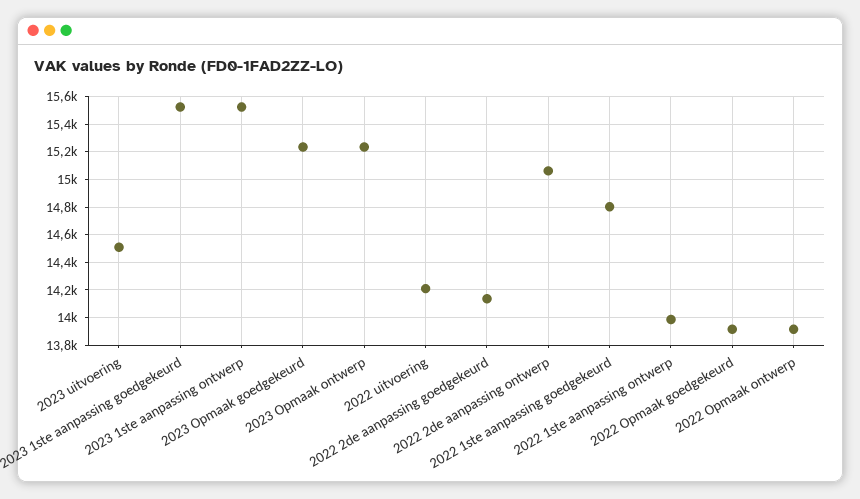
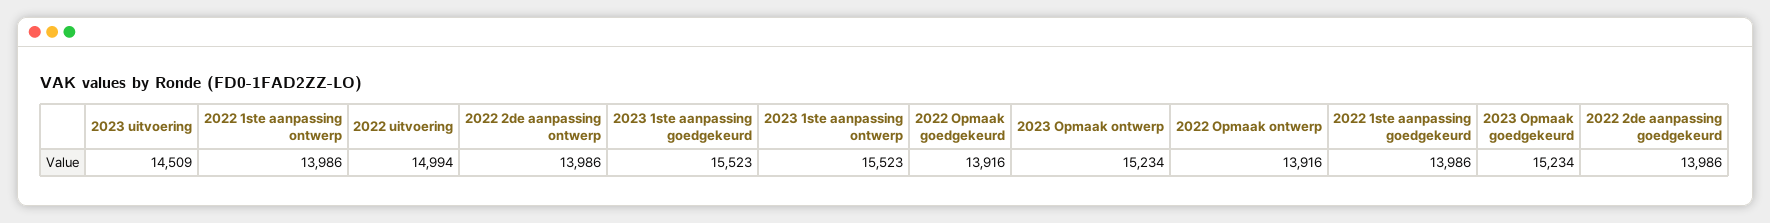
  {
    "2023 uitvoering": 14509,
    "2023 1ste aanpassing goedgekeurd": 15523,
    "2023 1ste aanpassing ontwerp": 15523,
    "2023 Opmaak goedgekeurd": 15234,
    "2023 Opmaak ontwerp": 15234,
-   "2022 uitvoering": 14200,
+   "2022 uitvoering": 14994,
-   "2022 2de aanpassing goedgekeurd": 14150,
+   "2022 2de aanpassing goedgekeurd": 13986,
-   "2022 2de aanpassing ontwerp": 15050,
+   "2022 2de aanpassing ontwerp": 13986,
-   "2022 1ste aanpassing goedgekeurd": 14800,
+   "2022 1ste aanpassing goedgekeurd": 13986,
    "2022 1ste aanpassing ontwerp": 13986,
    "2022 Opmaak goedgekeurd": 13916,
    "2022 Opmaak ontwerp": 13916
  }

